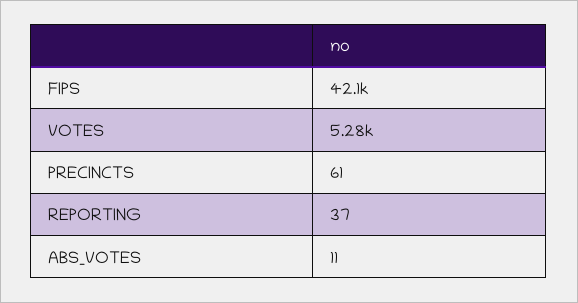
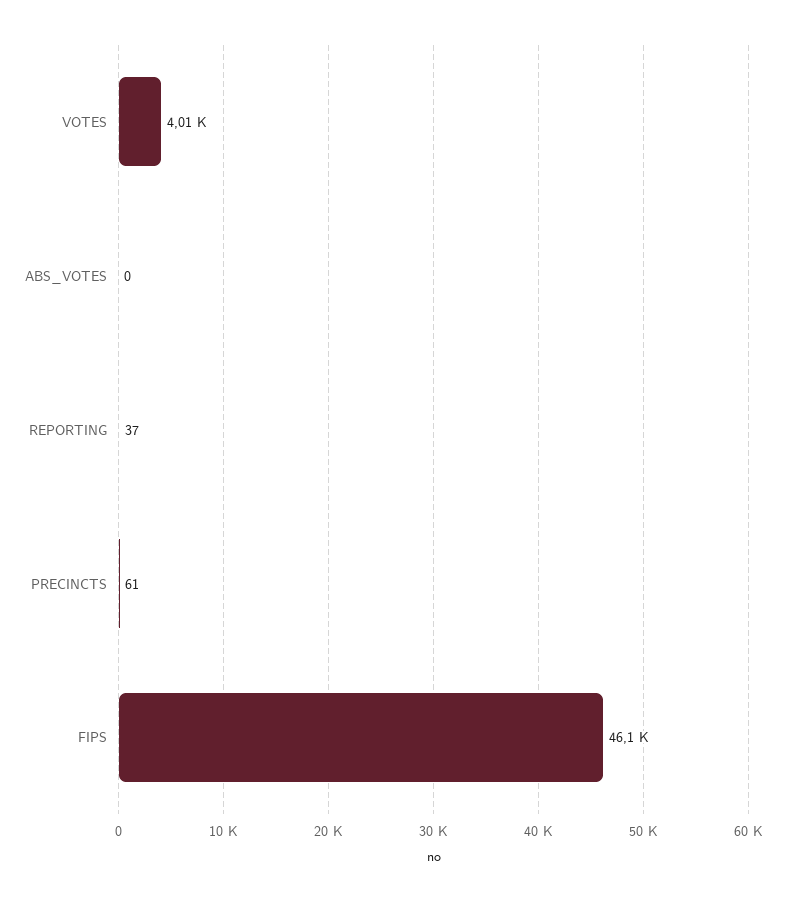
  {
-   "FIPS": 42100,
+   "FIPS": 46100,
-   "VOTES": 5280,
+   "VOTES": 4010,
    "PRECINCTS": 61,
    "REPORTING": 37,
-   "ABS_VOTES": 11
+   "ABS_VOTES": 0
  }

